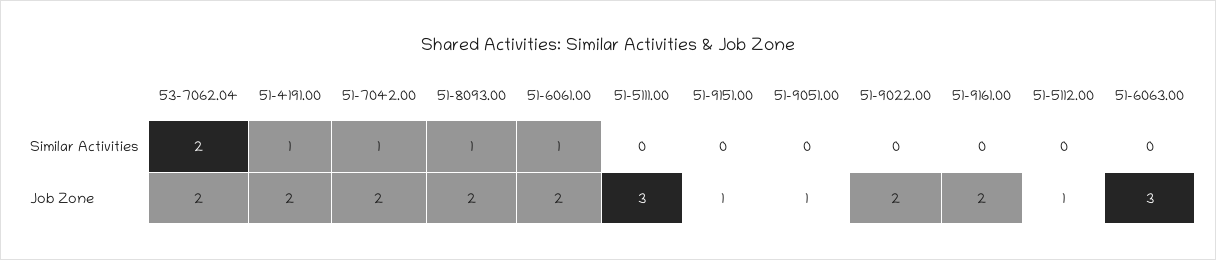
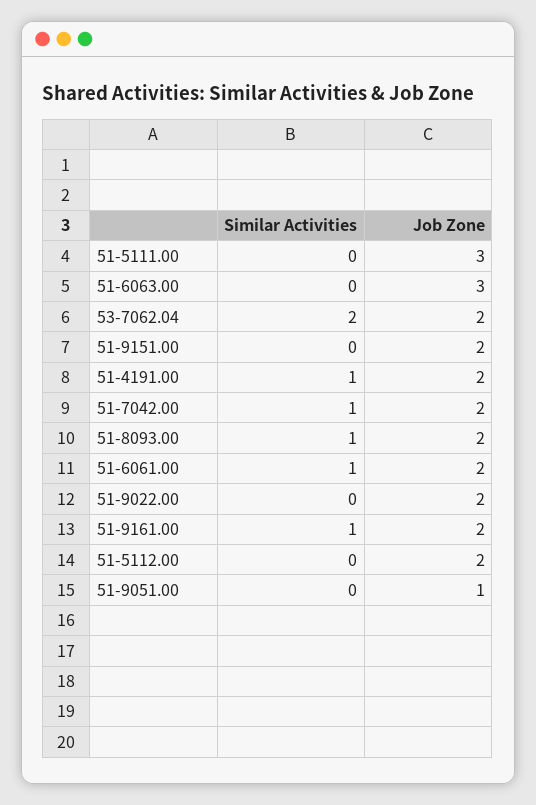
  {
    "53-7062.04": {
      "Similar Activities": 2,
      "Job Zone": 2
    },
    "51-4191.00": {
      "Similar Activities": 1,
      "Job Zone": 2
    },
    "51-7042.00": {
      "Similar Activities": 1,
      "Job Zone": 2
    },
    "51-8093.00": {
      "Similar Activities": 1,
      "Job Zone": 2
    },
    "51-6061.00": {
      "Similar Activities": 1,
      "Job Zone": 2
    },
    "51-5111.00": {
      "Similar Activities": 0,
      "Job Zone": 3
    },
    "51-9151.00": {
      "Similar Activities": 0,
-     "Job Zone": 1
+     "Job Zone": 2
    },
    "51-9051.00": {
      "Similar Activities": 0,
      "Job Zone": 1
    },
    "51-9022.00": {
      "Similar Activities": 0,
      "Job Zone": 2
    },
    "51-9161.00": {
-     "Similar Activities": 0,
+     "Similar Activities": 1,
      "Job Zone": 2
    },
    "51-5112.00": {
      "Similar Activities": 0,
-     "Job Zone": 1
+     "Job Zone": 2
    },
    "51-6063.00": {
      "Similar Activities": 0,
      "Job Zone": 3
    }
  }

